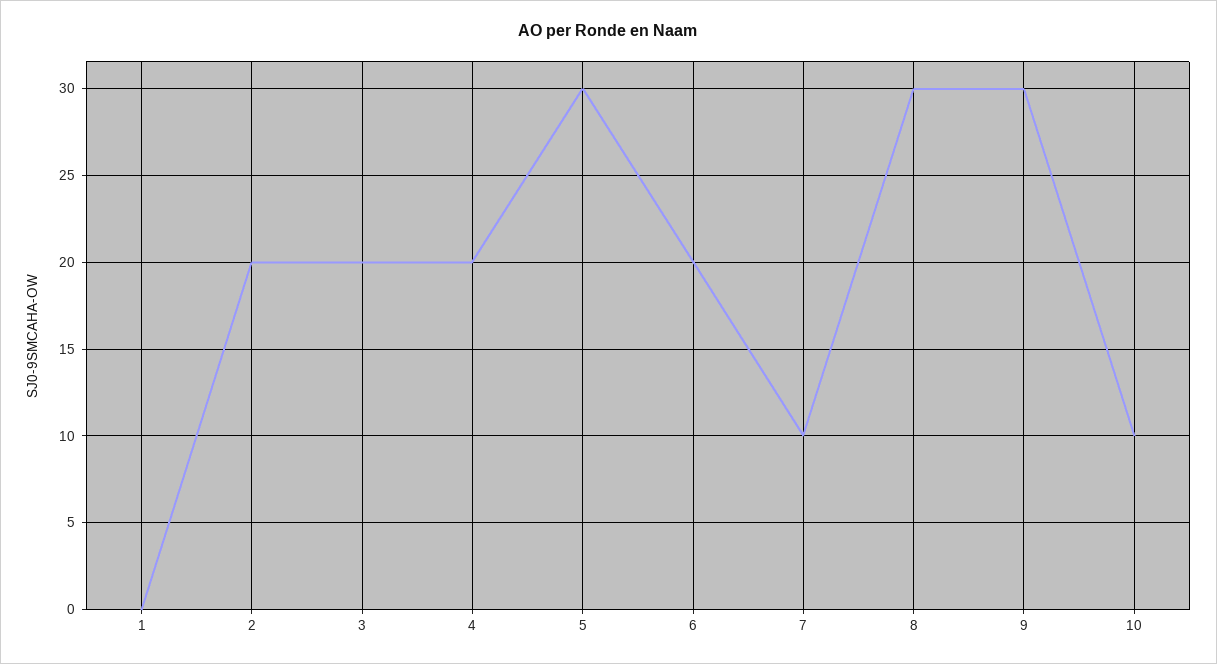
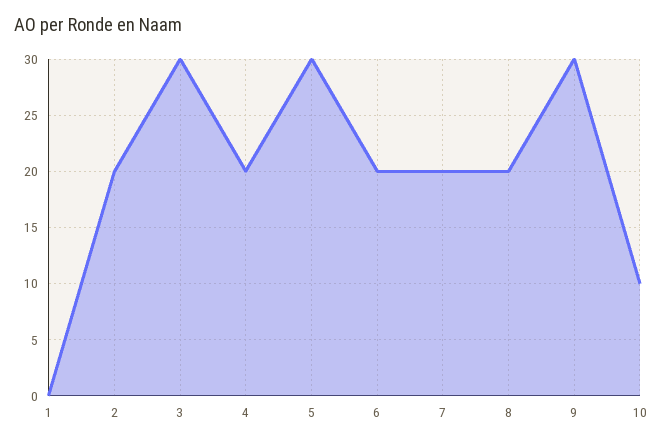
  {
    "1": 0,
    "2": 20,
-   "3": 20,
+   "3": 30,
    "4": 20,
    "5": 30,
    "6": 20,
-   "7": 10,
+   "7": 20,
-   "8": 30,
+   "8": 20,
    "9": 30,
    "10": 10
  }

